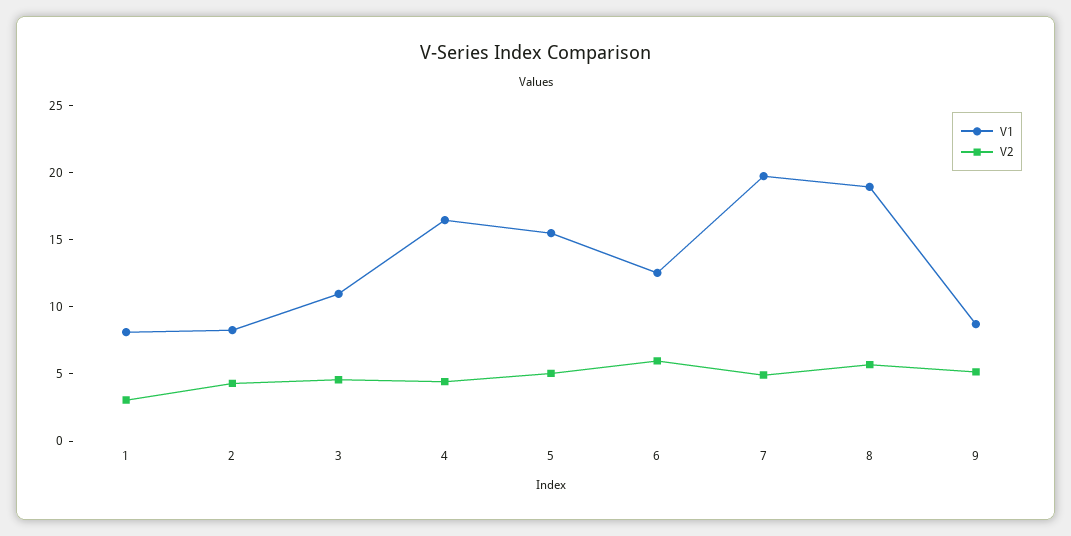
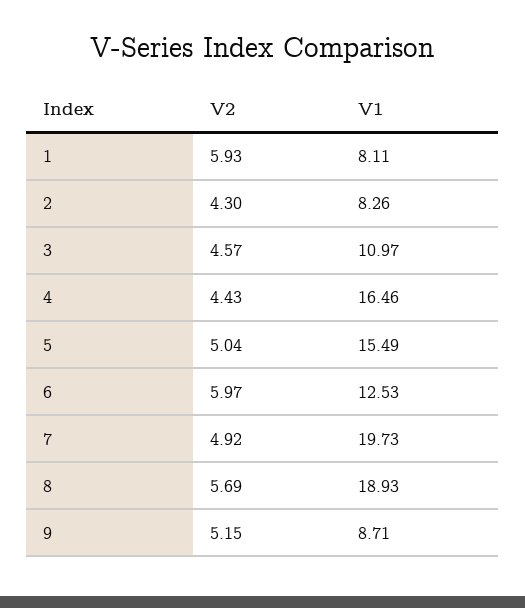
  {
    "V1": {
      "1": 8.11,
      "2": 8.26,
      "3": 10.97,
      "4": 16.46,
      "5": 15.49,
      "6": 12.53,
      "7": 19.73,
      "8": 18.93,
      "9": 8.71
    },
    "V2": {
-     "1": 3,
+     "1": 5.93,
      "2": 4.3,
      "3": 4.57,
      "4": 4.43,
      "5": 5.04,
      "6": 5.97,
      "7": 4.92,
      "8": 5.69,
      "9": 5.15
    }
  }

